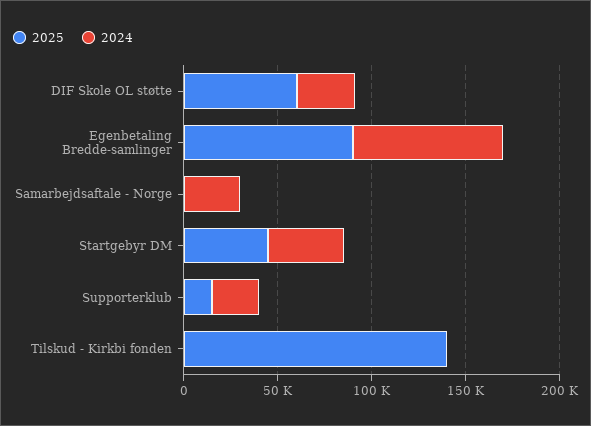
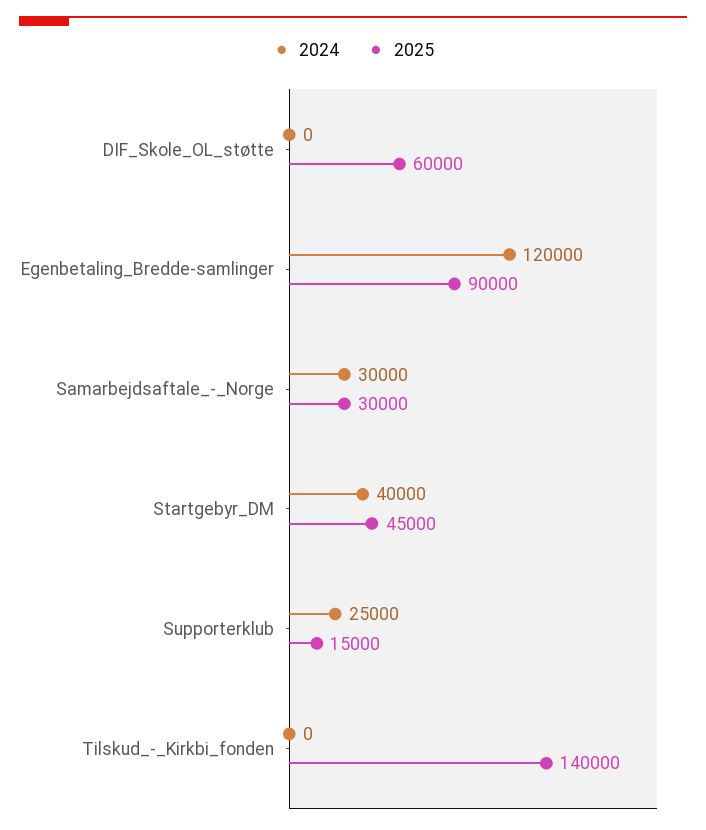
  {
    "2025": {
      "DIF Skole OL støtte": 60000,
      "Egenbetaling Bredde-samlinger": 90000,
-     "Samarbejdsaftale - Norge": 0,
+     "Samarbejdsaftale - Norge": 30000,
      "Startgebyr DM": 45000,
      "Supporterklub": 15000,
      "Tilskud - Kirkbi fonden": 140000
    },
    "2024": {
-     "DIF Skole OL støtte": 30000,
+     "DIF Skole OL støtte": 0,
-     "Egenbetaling Bredde-samlinger": 80000,
+     "Egenbetaling Bredde-samlinger": 120000,
      "Samarbejdsaftale - Norge": 30000,
      "Startgebyr DM": 40000,
      "Supporterklub": 25000,
      "Tilskud - Kirkbi fonden": 0
    }
  }

